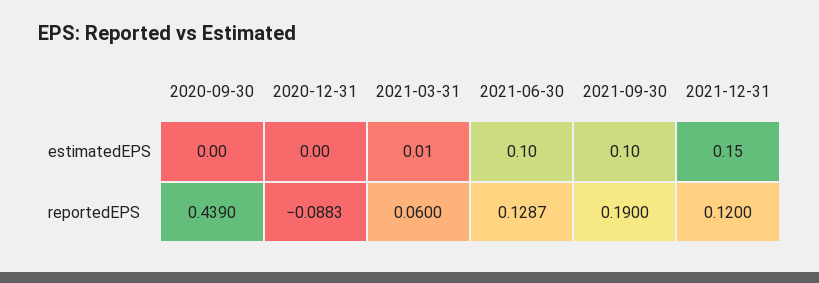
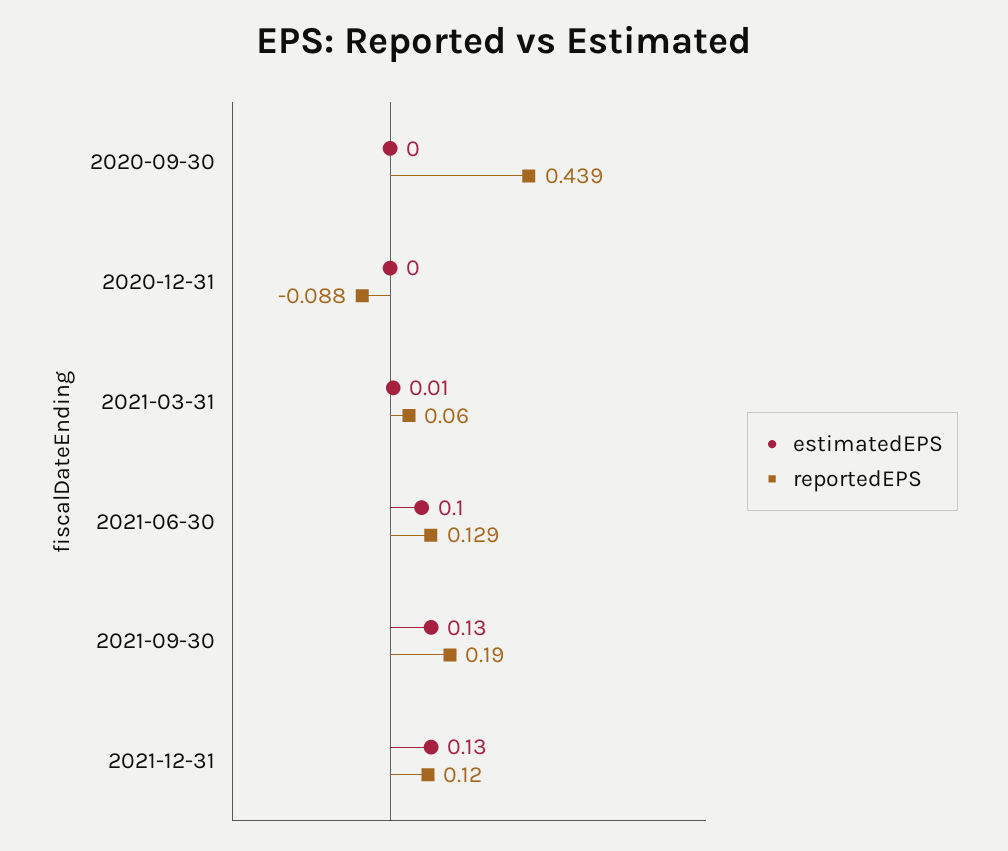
  {
    "estimatedEPS": {
      "2020-09-30": 0,
      "2020-12-31": 0,
      "2021-03-31": 0.01,
      "2021-06-30": 0.1,
-     "2021-09-30": 0.1,
+     "2021-09-30": 0.13,
-     "2021-12-31": 0.15
+     "2021-12-31": 0.13
    },
    "reportedEPS": {
      "2020-09-30": 0.439,
      "2020-12-31": -0.0883,
      "2021-03-31": 0.06,
      "2021-06-30": 0.1287,
      "2021-09-30": 0.19,
      "2021-12-31": 0.12
    }
  }

